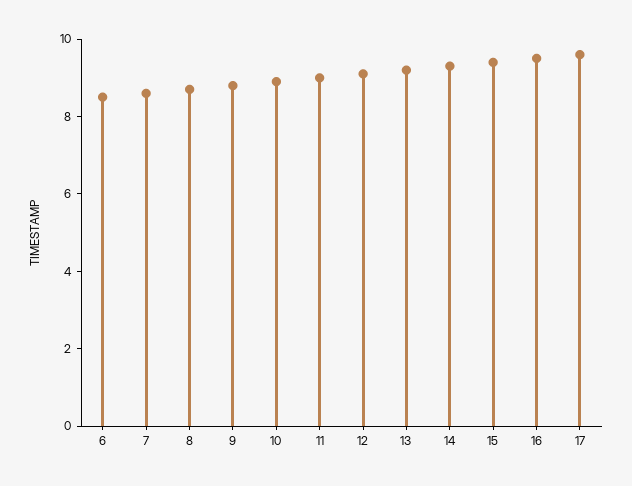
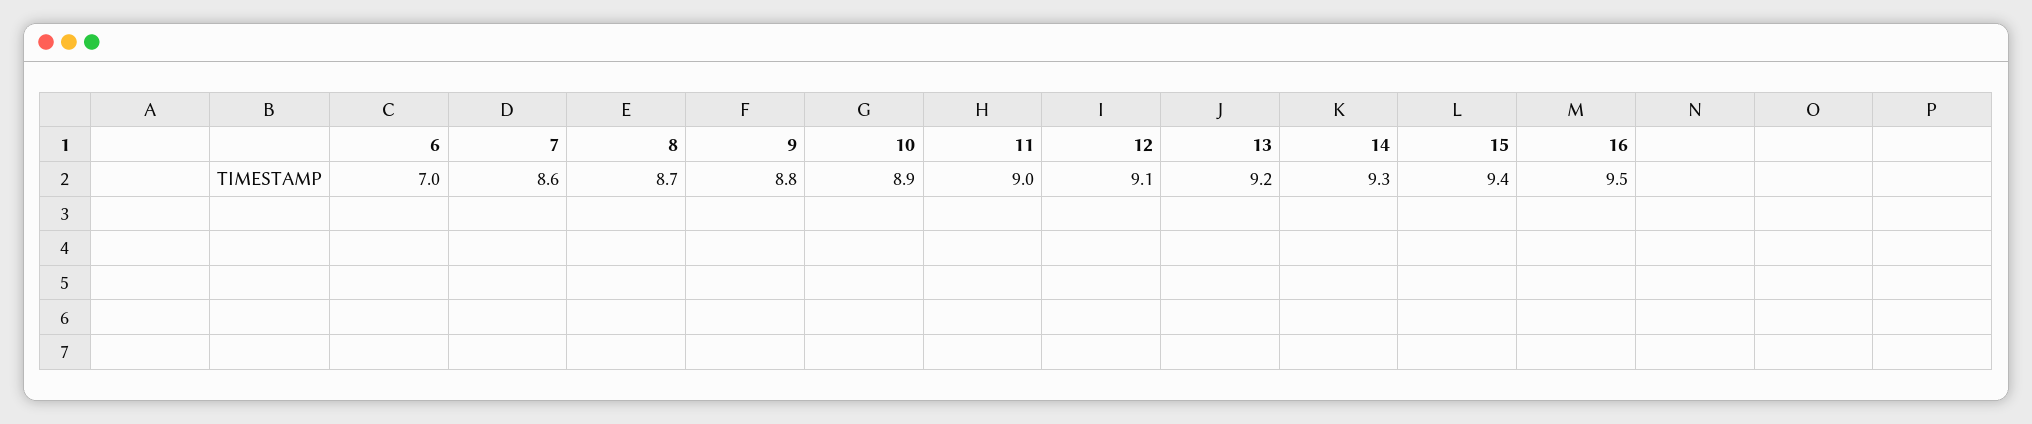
  {
-   "6": 8.5,
+   "6": 7,
    "7": 8.6,
    "8": 8.7,
    "9": 8.8,
    "10": 8.9,
    "11": 9,
    "12": 9.1,
    "13": 9.2,
    "14": 9.3,
    "15": 9.4,
-   "16": 9.5,
+   "16": 9.5
-   "17": 9.5
  }

